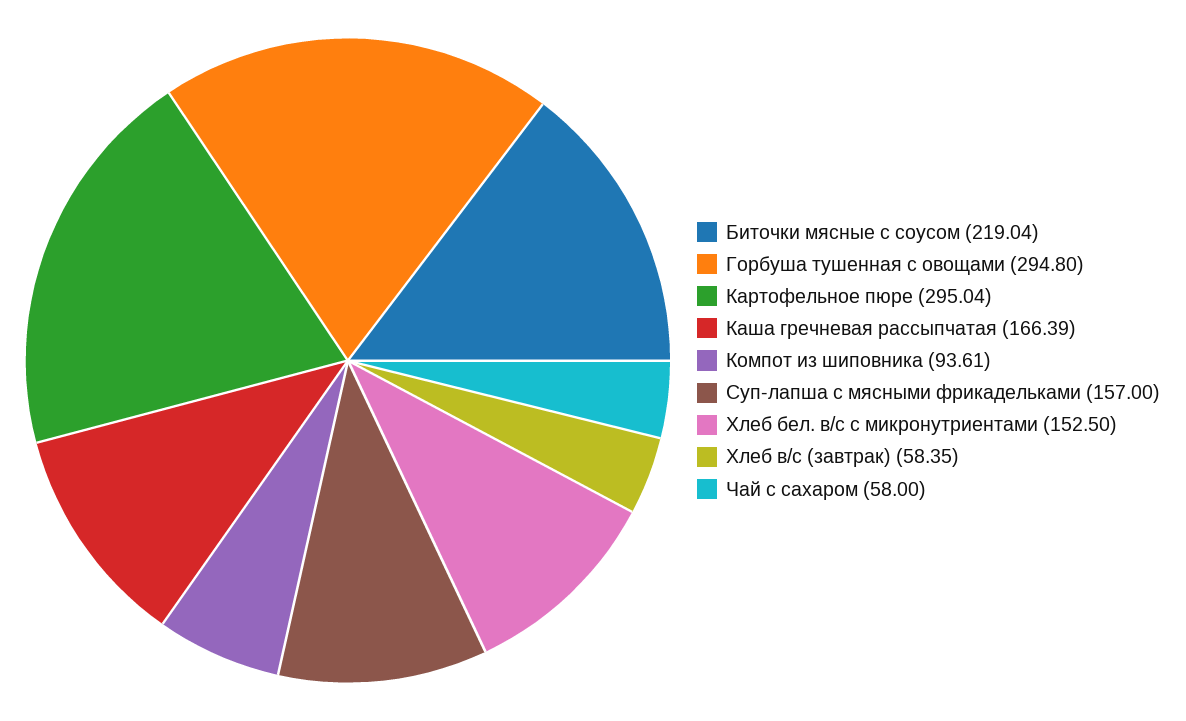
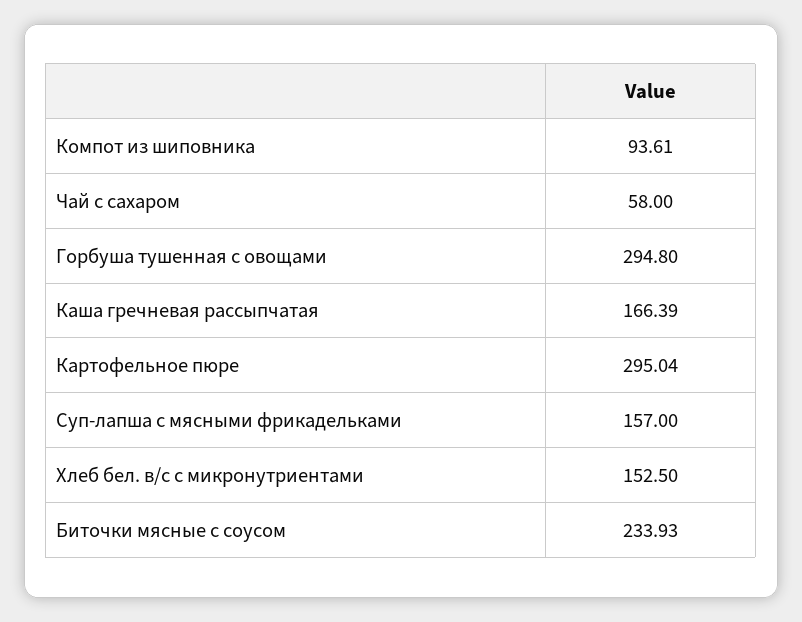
  {
-   "Биточки мясные с соусом": 219.04,
+   "Биточки мясные с соусом": 233.93,
    "Горбуша тушенная с овощами": 294.8,
    "Картофельное пюре": 295.04,
    "Каша гречневая рассыпчатая": 166.39,
    "Компот из шиповника": 93.61,
    "Суп-лапша с мясными фрикадельками": 157,
    "Хлеб бел. в/с с микронутриентами": 152.5,
-   "Хлеб в/с (завтрак)": 58.35,
    "Чай с сахаром": 58
  }

